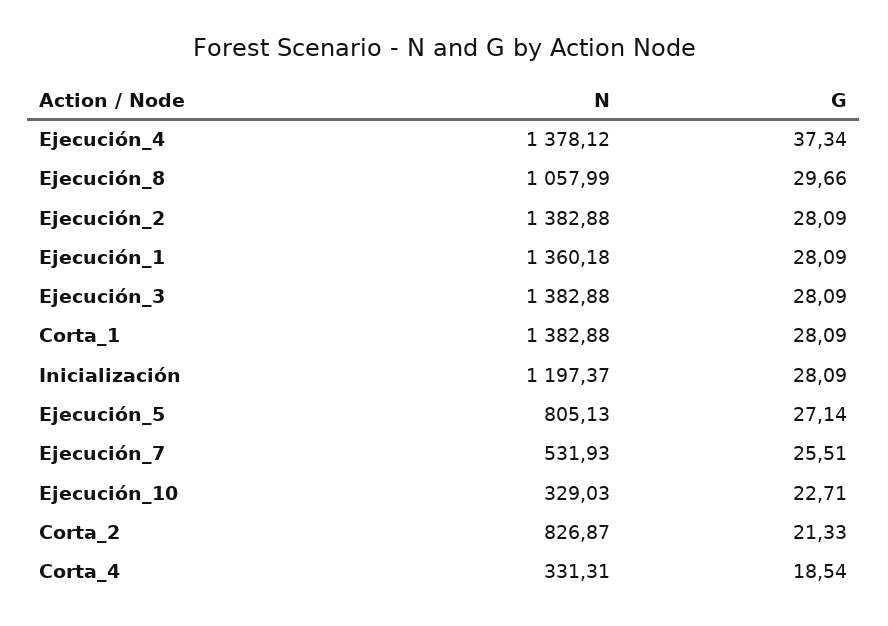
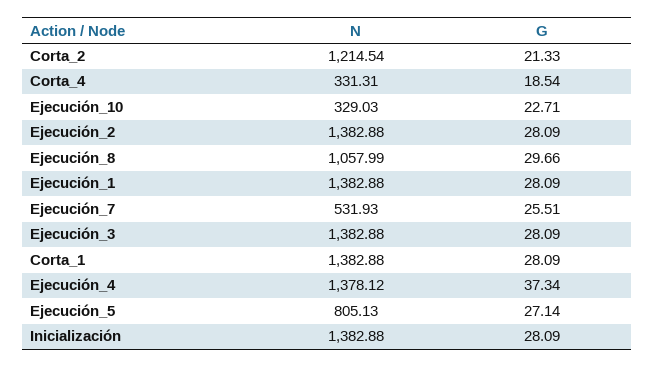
  {
    "N": {
      "Ejecución_4": 1378.12,
      "Ejecución_8": 1057.99,
      "Ejecución_2": 1382.88,
-     "Ejecución_1": 1360.18,
+     "Ejecución_1": 1382.88,
      "Ejecución_3": 1382.88,
      "Corta_1": 1382.88,
-     "Inicialización": 1197.37,
+     "Inicialización": 1382.88,
      "Ejecución_5": 805.13,
      "Ejecución_7": 531.93,
      "Ejecución_10": 329.03,
-     "Corta_2": 826.87,
+     "Corta_2": 1214.54,
      "Corta_4": 331.31
    },
    "G": {
      "Ejecución_4": 37.34,
      "Ejecución_8": 29.66,
      "Ejecución_2": 28.09,
      "Ejecución_1": 28.09,
      "Ejecución_3": 28.09,
      "Corta_1": 28.09,
      "Inicialización": 28.09,
      "Ejecución_5": 27.14,
      "Ejecución_7": 25.51,
      "Ejecución_10": 22.71,
      "Corta_2": 21.33,
      "Corta_4": 18.54
    }
  }

